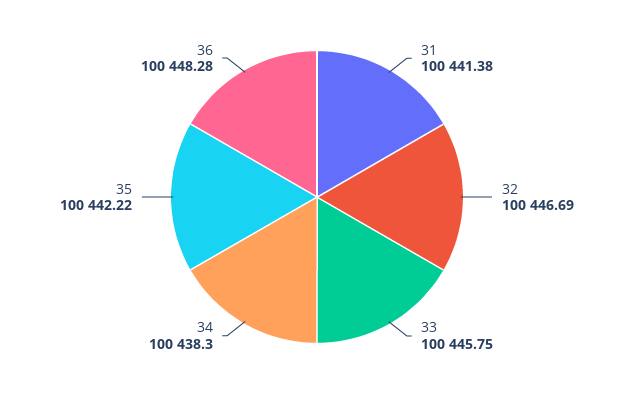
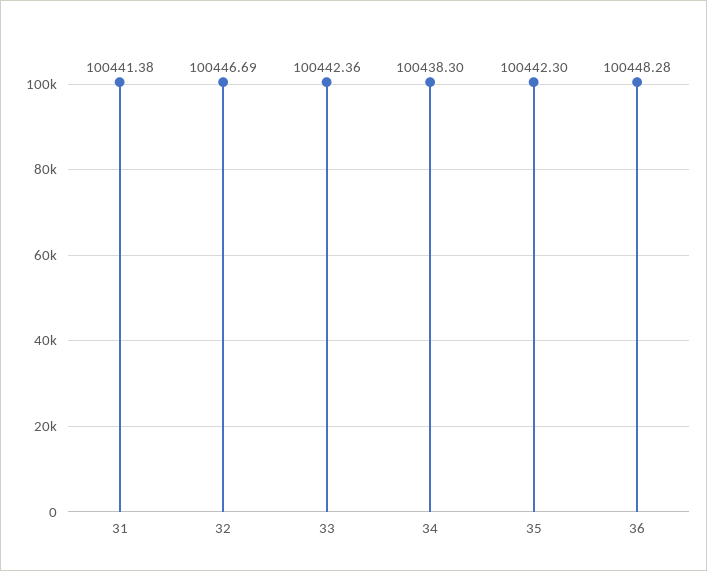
  {
    "31": 100441.38,
    "32": 100446.69,
-   "33": 100445.75,
+   "33": 100442.36,
    "34": 100438.3,
-   "35": 100442.22,
+   "35": 100442.3,
    "36": 100448.28
  }

